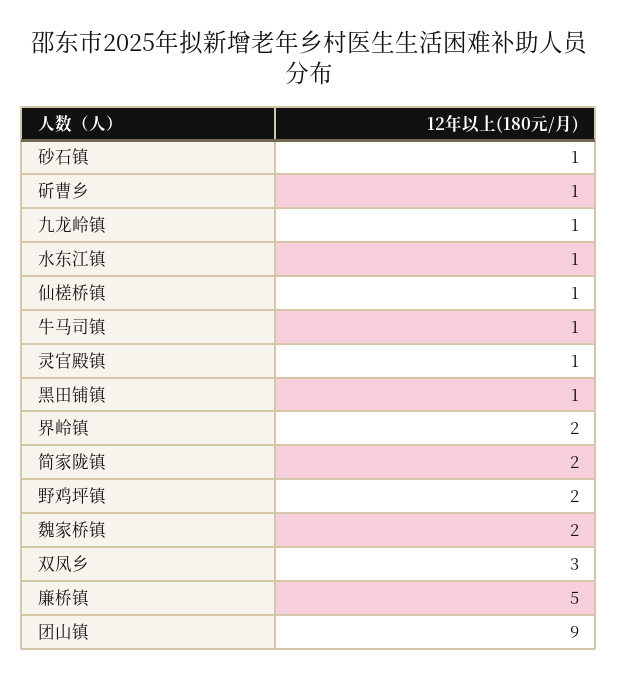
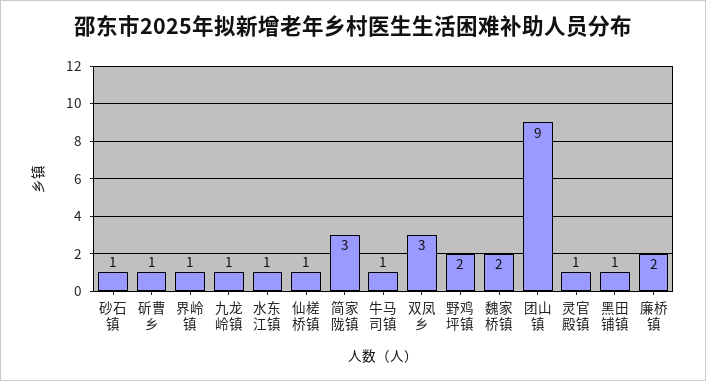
  {
    "砂石镇": 1,
    "斫曹乡": 1,
    "九龙岭镇": 1,
    "水东江镇": 1,
    "仙槎桥镇": 1,
    "牛马司镇": 1,
    "灵官殿镇": 1,
    "黑田铺镇": 1,
-   "界岭镇": 2,
+   "界岭镇": 1,
-   "简家陇镇": 2,
+   "简家陇镇": 3,
    "野鸡坪镇": 2,
    "魏家桥镇": 2,
    "双凤乡": 3,
-   "廉桥镇": 5,
+   "廉桥镇": 2,
    "团山镇": 9
  }

